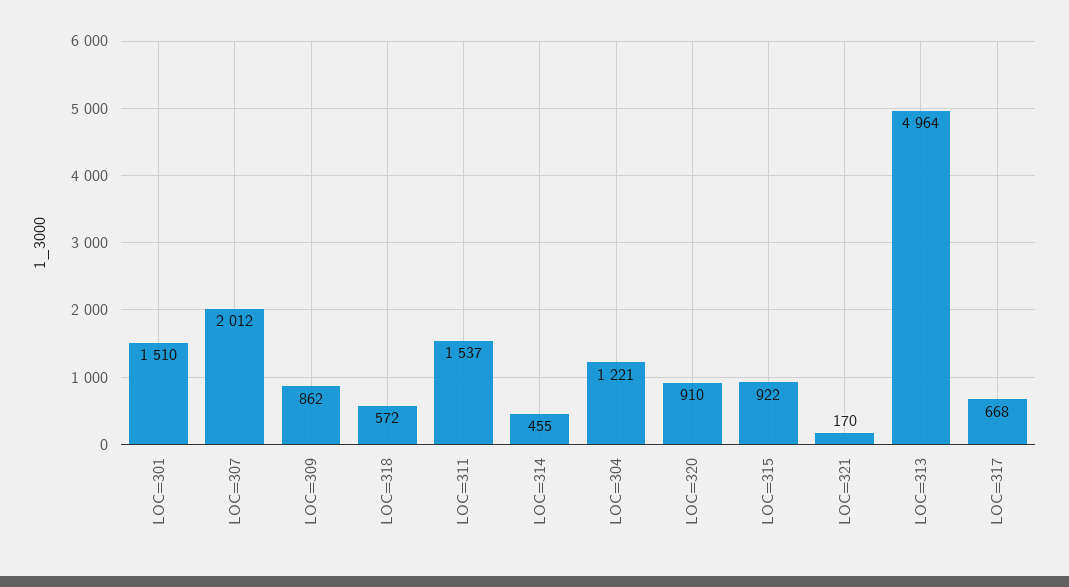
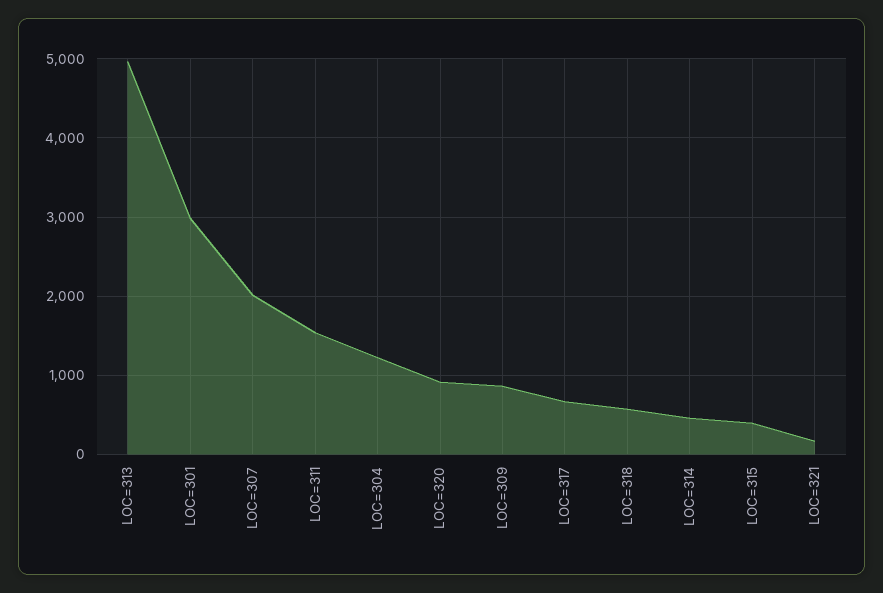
  {
-   "LOC=301": 1510,
+   "LOC=301": 3000,
    "LOC=307": 2012,
    "LOC=309": 862,
    "LOC=318": 572,
    "LOC=311": 1537,
    "LOC=314": 455,
    "LOC=304": 1221,
    "LOC=320": 910,
-   "LOC=315": 922,
+   "LOC=315": 400,
    "LOC=321": 170,
    "LOC=313": 4964,
    "LOC=317": 668
  }

